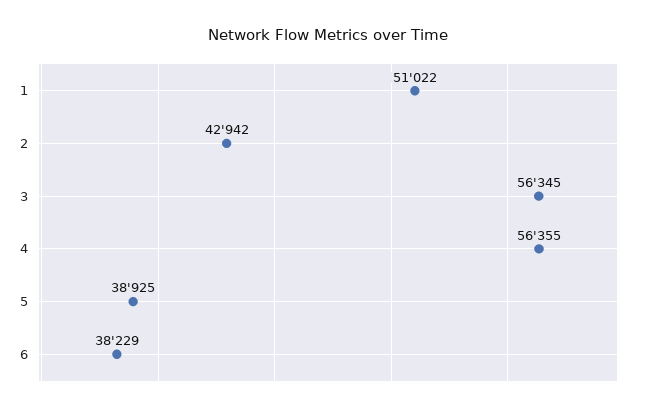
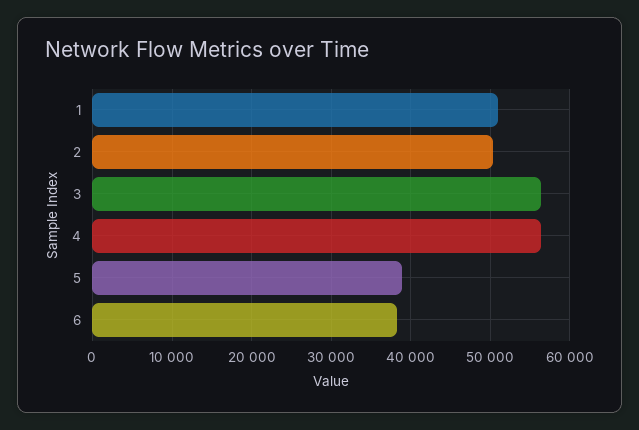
  {
    "1": 51022,
-   "2": 42942,
+   "2": 50000,
    "3": 56345,
    "4": 56355,
    "5": 38925,
    "6": 38229
  }

